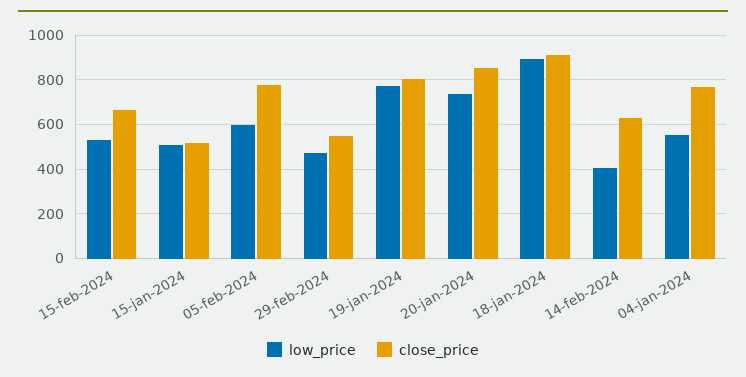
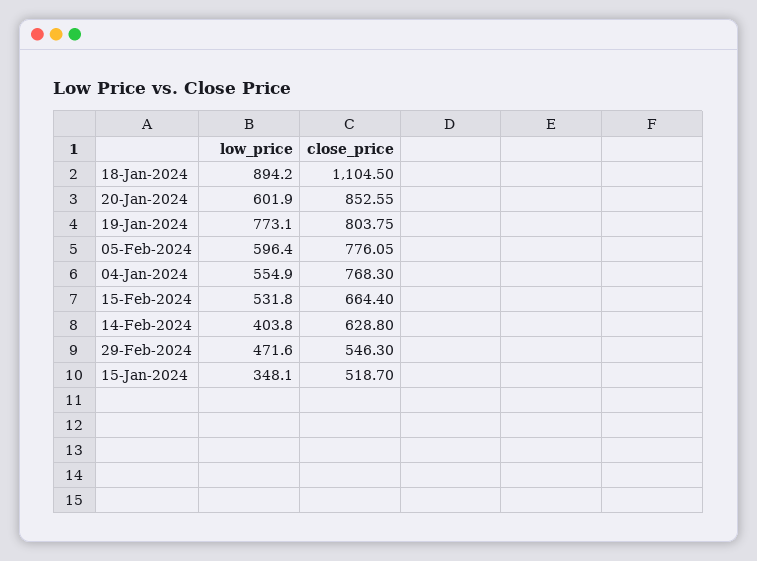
  {
    "low_price": {
      "15-feb-2024": 531.8,
-     "15-jan-2024": 500,
+     "15-jan-2024": 348.1,
      "05-feb-2024": 596.4,
      "29-feb-2024": 471.6,
      "19-jan-2024": 773.1,
-     "20-jan-2024": 750,
+     "20-jan-2024": 601.9,
      "18-jan-2024": 894.2,
      "14-feb-2024": 403.8,
      "04-jan-2024": 554.9
    },
    "close_price": {
      "15-feb-2024": 664.4,
      "15-jan-2024": 518.7,
      "05-feb-2024": 776.05,
      "29-feb-2024": 546.3,
      "19-jan-2024": 803.75,
      "20-jan-2024": 852.55,
-     "18-jan-2024": 900,
+     "18-jan-2024": 1104.5,
      "14-feb-2024": 628.8,
      "04-jan-2024": 768.3
    }
  }

